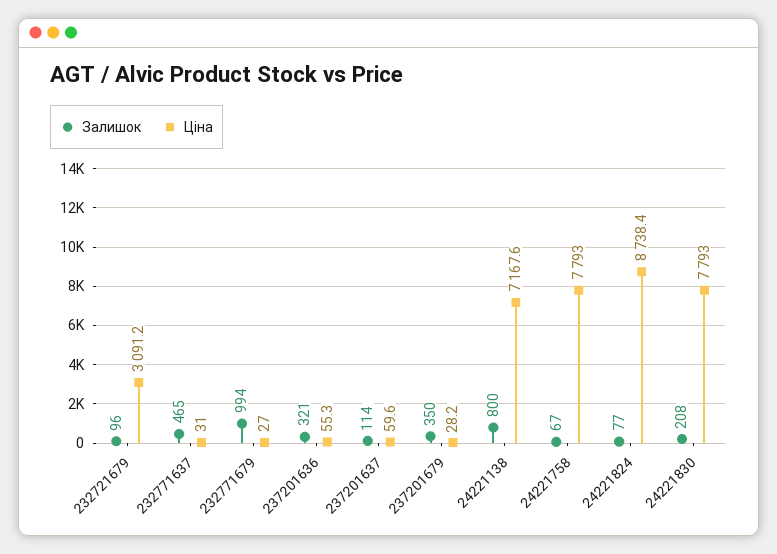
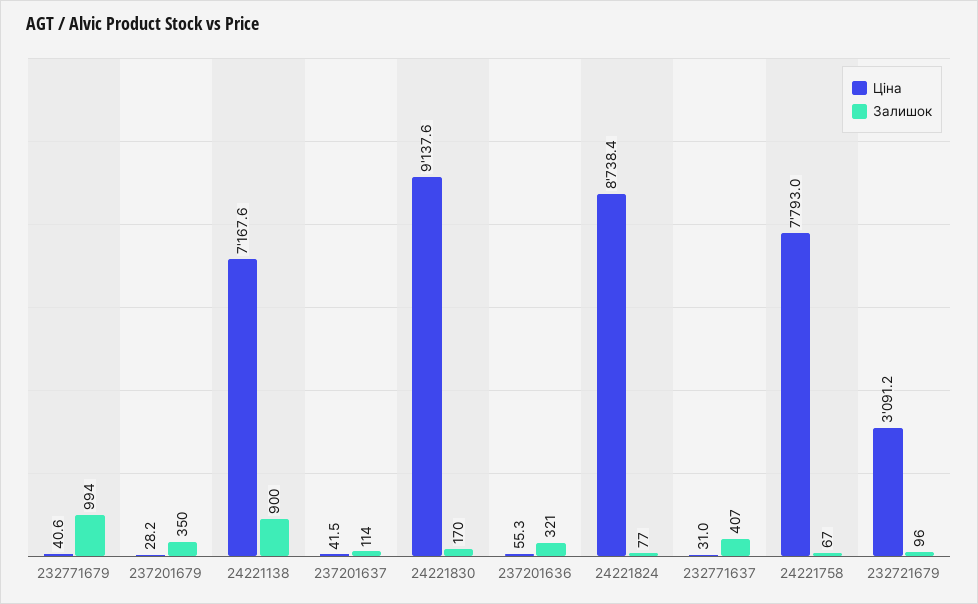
  {
    "Залишок": {
      "232721679": 96,
-     "232771637": 465,
+     "232771637": 407,
      "232771679": 994,
      "237201636": 321,
      "237201637": 114,
      "237201679": 350,
-     "24221138": 800,
+     "24221138": 900,
      "24221758": 67,
      "24221824": 77,
-     "24221830": 208
+     "24221830": 170
    },
    "Ціна": {
      "232721679": 3091.2,
      "232771637": 31,
-     "232771679": 27,
+     "232771679": 40.6,
      "237201636": 55.3,
-     "237201637": 59.6,
+     "237201637": 41.5,
      "237201679": 28.2,
      "24221138": 7167.6,
      "24221758": 7793,
      "24221824": 8738.4,
-     "24221830": 7793
+     "24221830": 9137.6
    }
  }

